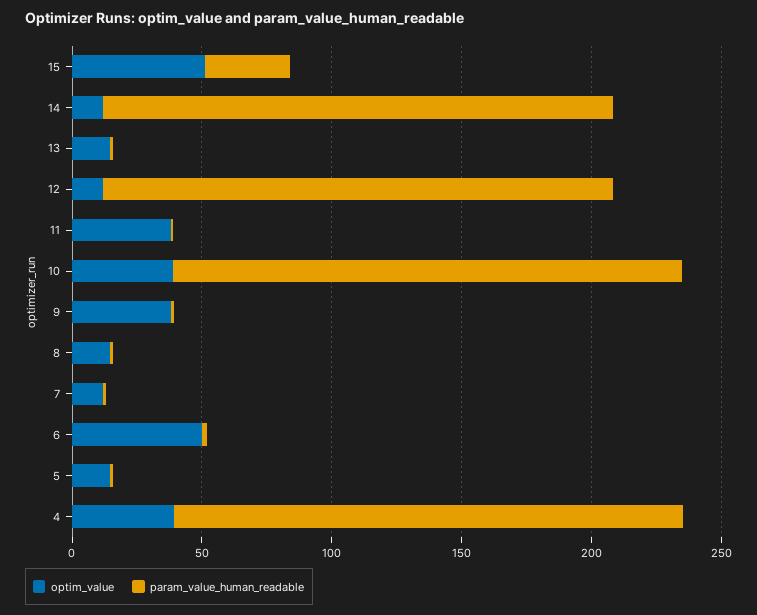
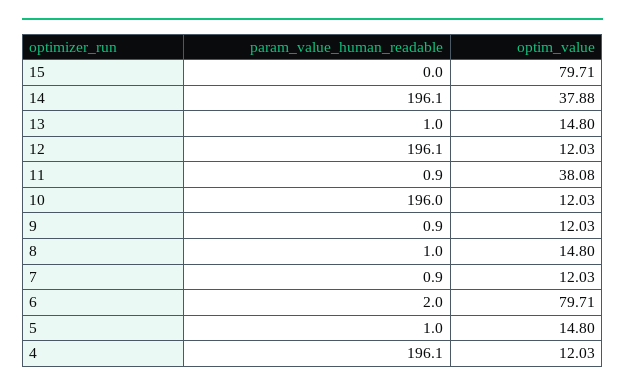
  {
    "optim_value": {
-     "15": 50,
+     "15": 79.71,
-     "14": 10,
+     "14": 37.88,
      "13": 14.8,
      "12": 12.03,
      "11": 38.08,
-     "10": 40,
+     "10": 12.03,
-     "9": 40,
+     "9": 12.03,
      "8": 14.8,
      "7": 12.03,
-     "6": 50,
+     "6": 79.71,
      "5": 14.8,
-     "4": 40
+     "4": 12.03
    },
    "param_value_human_readable": {
-     "15": 30,
+     "15": 0,
      "14": 196.1,
      "13": 1,
      "12": 196.1,
      "11": 0.9,
      "10": 196,
      "9": 0.9,
      "8": 1,
      "7": 0.9,
      "6": 2,
      "5": 1,
      "4": 196.1
    }
  }

